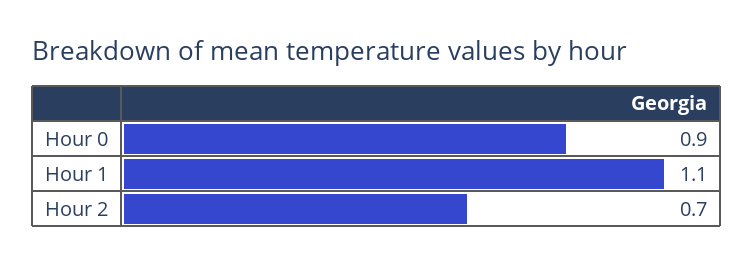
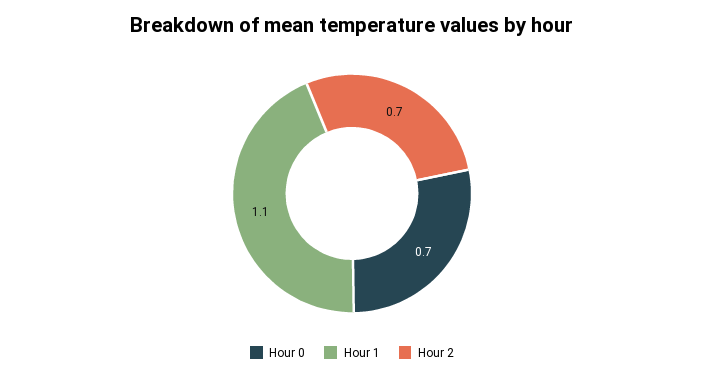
  {
-   "Hour 0": 0.9,
+   "Hour 0": 0.7,
    "Hour 1": 1.1,
    "Hour 2": 0.7
  }

